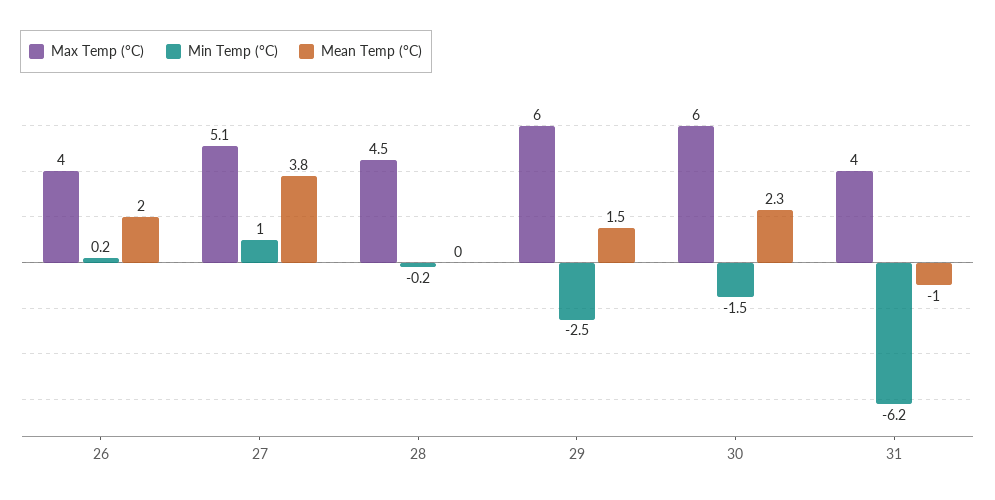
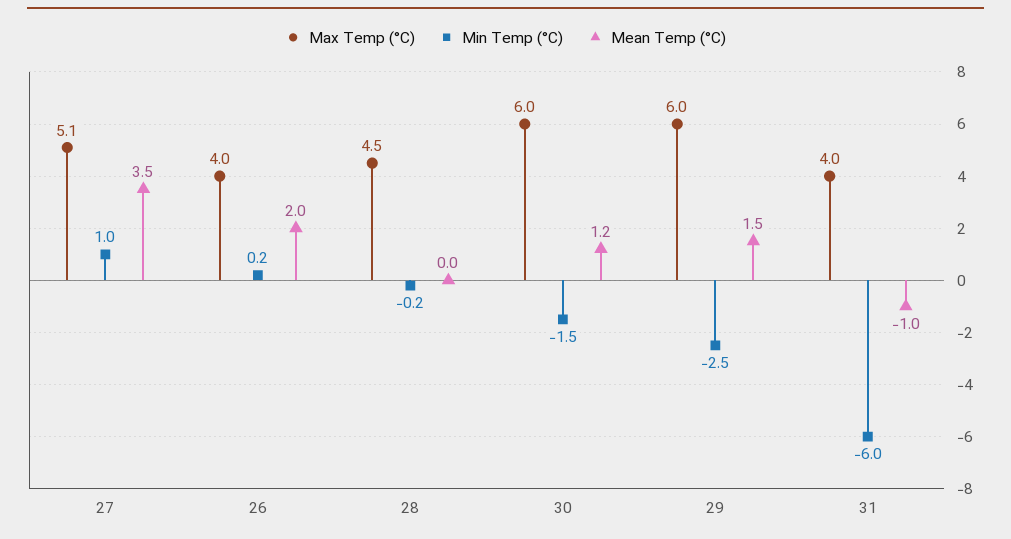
  {
    "Max Temp (°C)": {
      "26": 4,
      "27": 5.1,
      "28": 4.5,
      "29": 6,
      "30": 6,
      "31": 4
    },
    "Min Temp (°C)": {
      "26": 0.2,
      "27": 1,
      "28": -0.2,
      "29": -2.5,
      "30": -1.5,
-     "31": -6.2
+     "31": -6
    },
    "Mean Temp (°C)": {
      "26": 2,
-     "27": 3.8,
+     "27": 3.5,
      "28": 0,
      "29": 1.5,
-     "30": 2.3,
+     "30": 1.2,
      "31": -1
    }
  }

